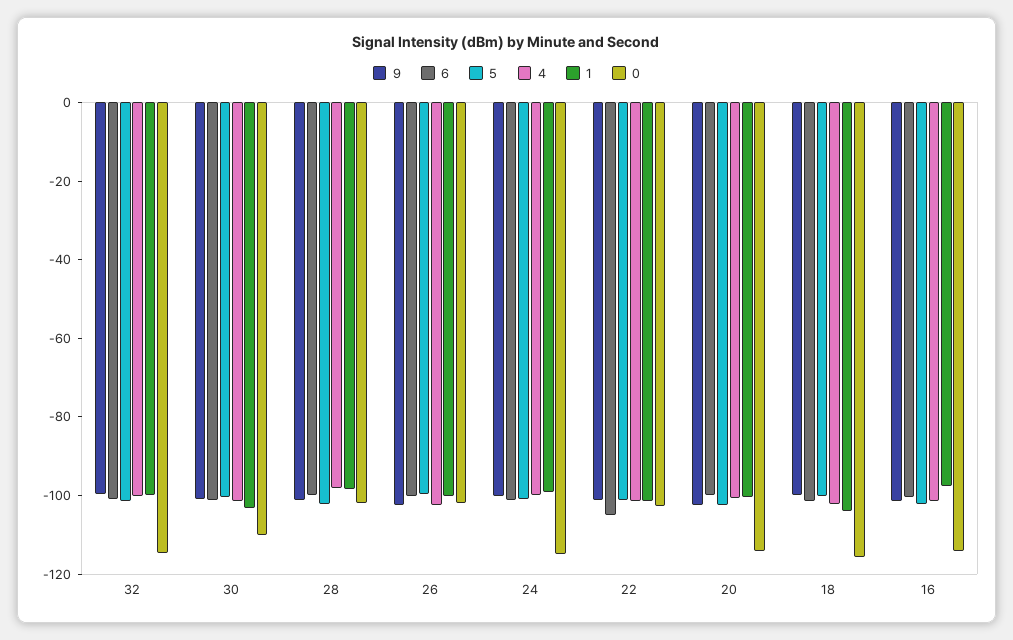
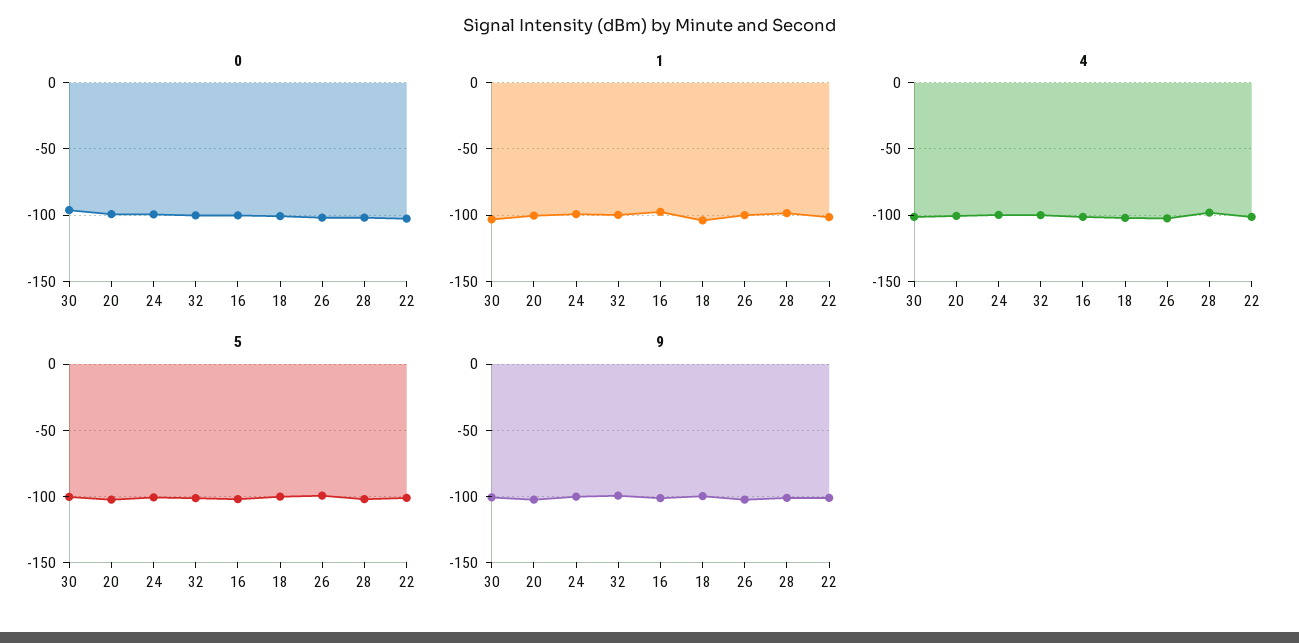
  {
    "9": {
      "32": -100,
      "30": -100,
      "28": -100,
      "26": -100,
      "24": -100,
      "22": -100,
      "20": -105,
      "18": -100,
      "16": -100
    },
-   "6": {
-     "32": -100,
-     "30": -100,
-     "28": -100,
-     "26": -100,
-     "24": -100,
-     "22": -105,
-     "20": -100,
-     "18": -100,
-     "16": -100
-   },
    "5": {
      "32": -100,
      "30": -100,
      "28": -100,
      "26": -100,
      "24": -100,
      "22": -100,
      "20": -100,
      "18": -100,
      "16": -100
    },
    "4": {
      "32": -100,
      "30": -100,
      "28": -100,
      "26": -105,
      "24": -100,
      "22": -100,
      "20": -100,
      "18": -100,
      "16": -100
    },
    "1": {
      "32": -100,
      "30": -105,
      "28": -100,
      "26": -100,
      "24": -100,
      "22": -100,
      "20": -100,
      "18": -105,
      "16": -100
    },
    "0": {
-     "32": -115,
+     "32": -100,
-     "30": -110,
+     "30": -95,
      "28": -100,
      "26": -100,
-     "24": -115,
+     "24": -100,
      "22": -105,
-     "20": -115,
+     "20": -100,
-     "18": -115,
+     "18": -100,
-     "16": -115
+     "16": -100
    }
  }

